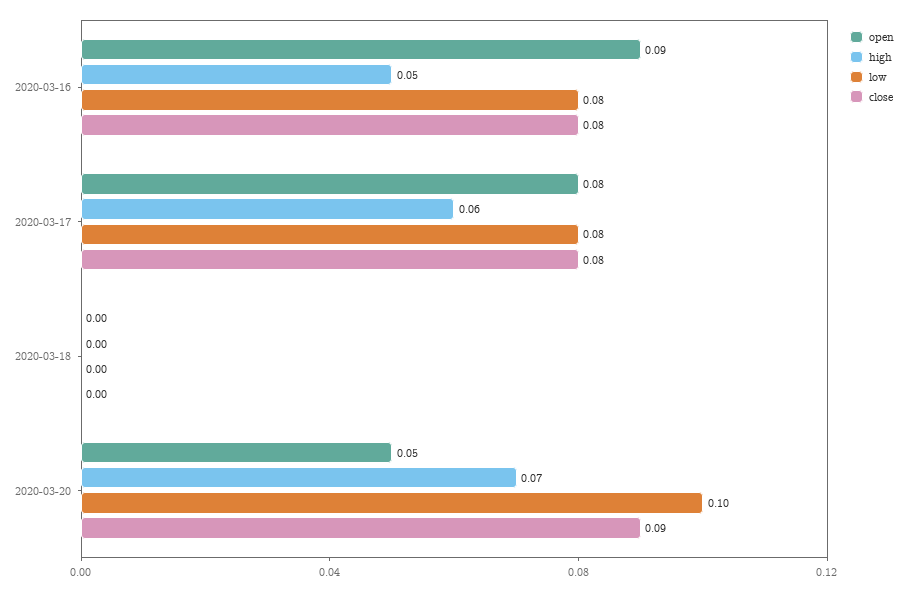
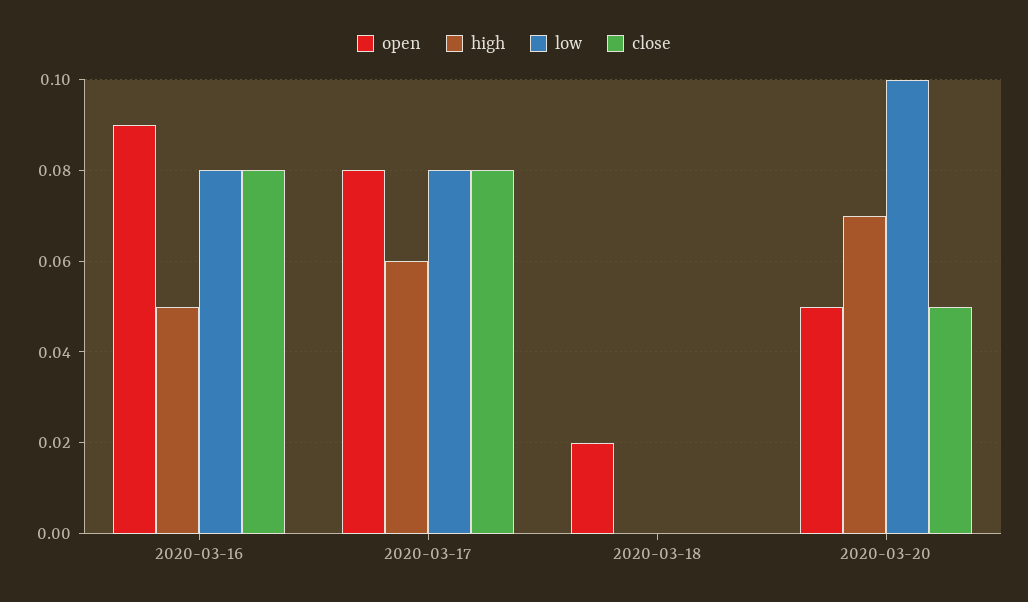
  {
    "open": {
      "2020-03-16": 0.09,
      "2020-03-17": 0.08,
-     "2020-03-18": 0,
+     "2020-03-18": 0.02,
      "2020-03-20": 0.05
    },
    "high": {
      "2020-03-16": 0.05,
      "2020-03-17": 0.06,
      "2020-03-18": 0,
      "2020-03-20": 0.07
    },
    "low": {
      "2020-03-16": 0.08,
      "2020-03-17": 0.08,
      "2020-03-18": 0,
      "2020-03-20": 0.1
    },
    "close": {
      "2020-03-16": 0.08,
      "2020-03-17": 0.08,
      "2020-03-18": 0,
-     "2020-03-20": 0.09
+     "2020-03-20": 0.05
    }
  }

